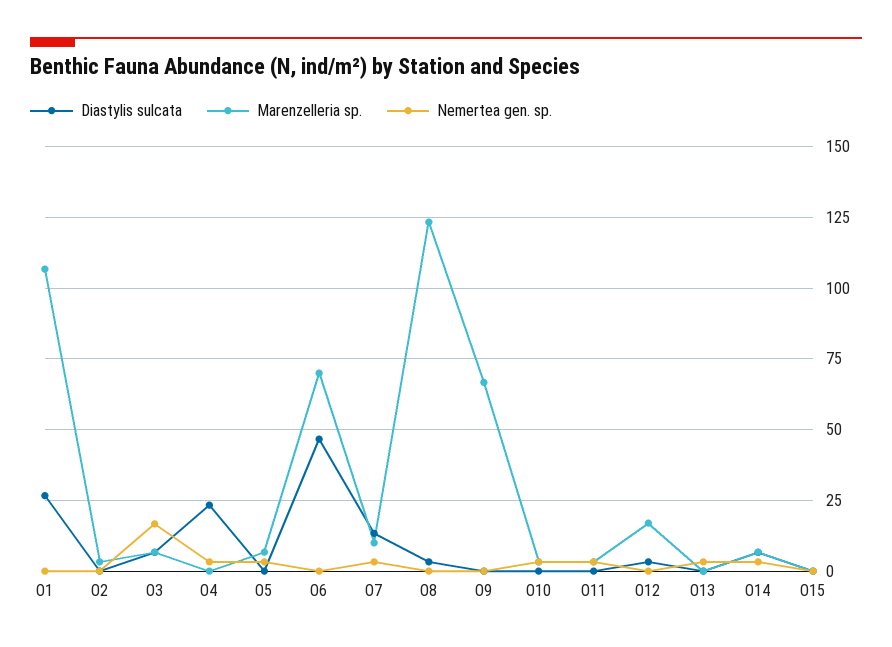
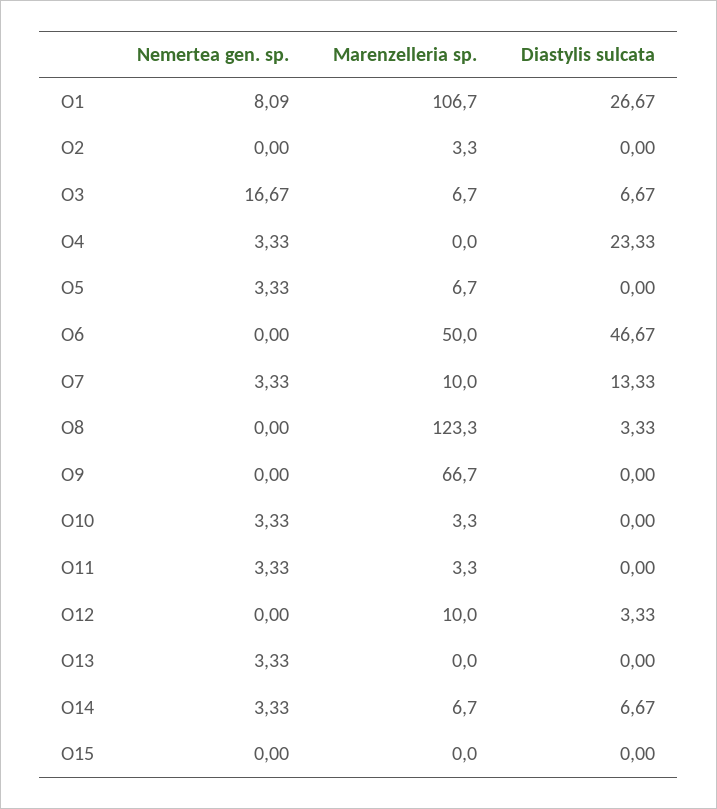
  {
    "Diastylis sulcata": {
      "О1": 26.67,
      "О2": 0,
      "О3": 6.67,
      "О4": 23.33,
      "О5": 0,
      "О6": 46.67,
      "О7": 13.33,
      "О8": 3.33,
      "О9": 0,
      "О10": 0,
      "О11": 0,
      "О12": 3.33,
      "О13": 0,
      "О14": 6.67,
      "О15": 0
    },
    "Marenzelleria sp.": {
      "О1": 106.7,
      "О2": 3.3,
      "О3": 6.7,
      "О4": 0,
      "О5": 6.7,
-     "О6": 70,
+     "О6": 50,
      "О7": 10,
      "О8": 123.3,
      "О9": 66.7,
      "О10": 3.3,
      "О11": 3.3,
-     "О12": 17.5,
+     "О12": 10,
      "О13": 0,
      "О14": 6.7,
      "О15": 0
    },
    "Nemertea gen. sp.": {
-     "О1": 0,
+     "О1": 8.09,
      "О2": 0,
      "О3": 16.67,
      "О4": 3.33,
      "О5": 3.33,
      "О6": 0,
      "О7": 3.33,
      "О8": 0,
      "О9": 0,
      "О10": 3.33,
      "О11": 3.33,
      "О12": 0,
      "О13": 3.33,
      "О14": 3.33,
      "О15": 0
    }
  }

